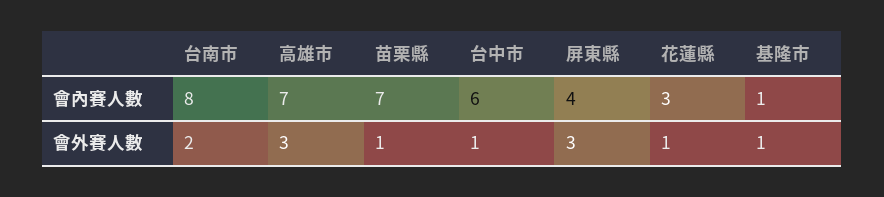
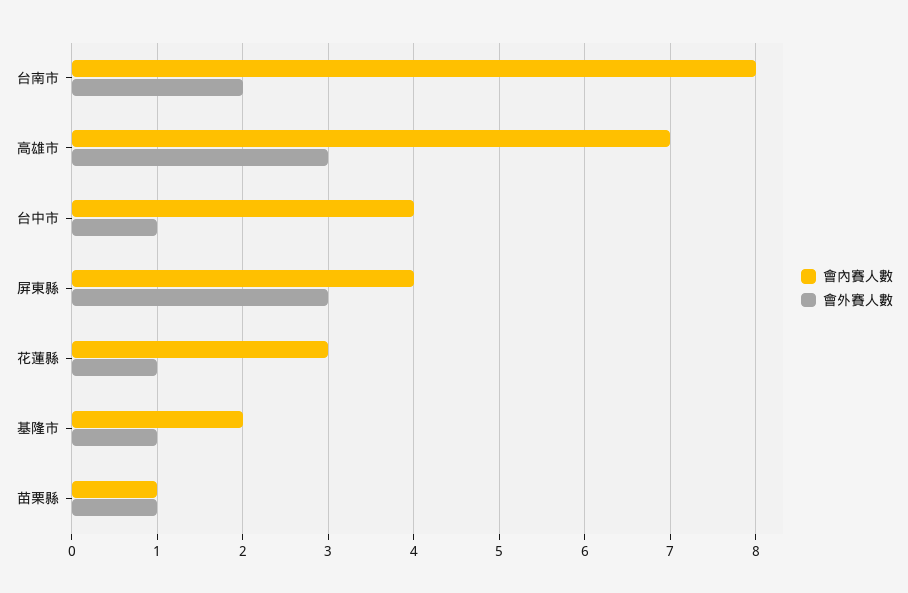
  {
    "會內賽人數": {
      "台南市": 8,
      "高雄市": 7,
-     "苗栗縣": 7,
+     "苗栗縣": 1,
-     "台中市": 6,
+     "台中市": 4,
      "屏東縣": 4,
      "花蓮縣": 3,
-     "基隆市": 1
+     "基隆市": 2
    },
    "會外賽人數": {
      "台南市": 2,
      "高雄市": 3,
      "苗栗縣": 1,
      "台中市": 1,
      "屏東縣": 3,
      "花蓮縣": 1,
      "基隆市": 1
    }
  }

